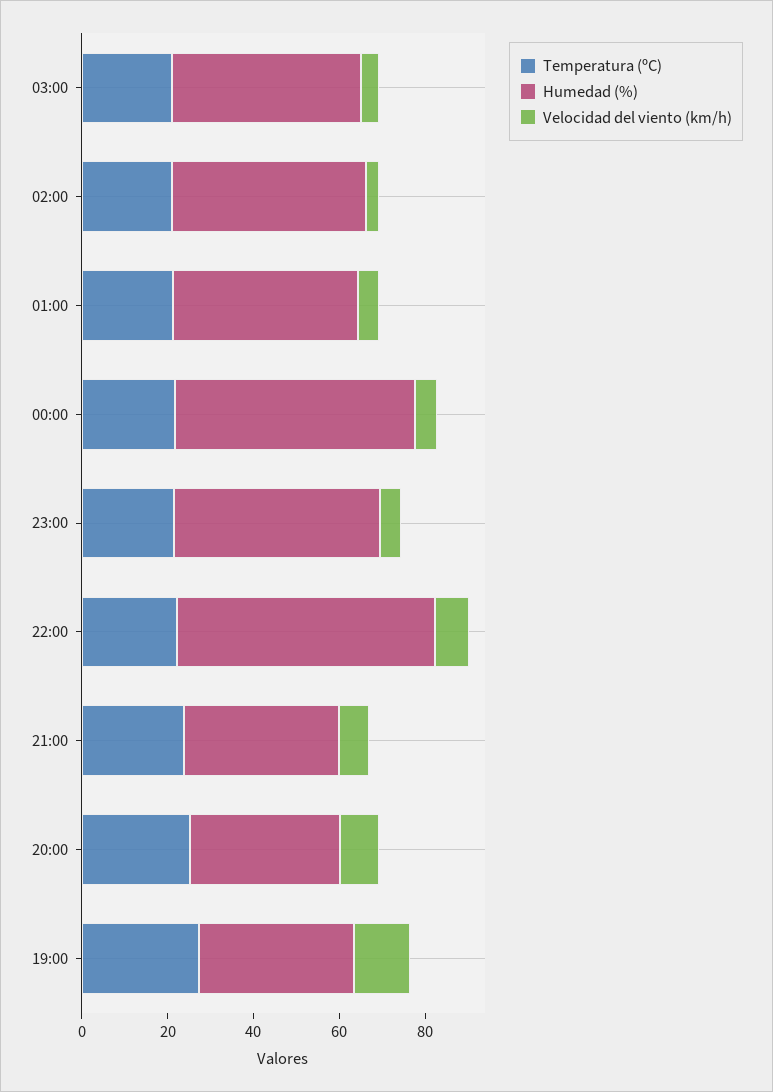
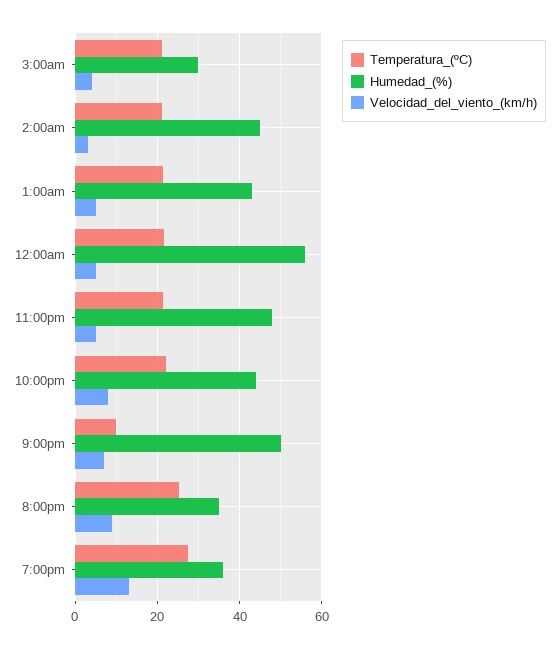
  {
    "Temperatura (ºC)": {
      "03:00": 22,
      "02:00": 22,
      "01:00": 22,
      "00:00": 22,
      "23:00": 22,
      "22:00": 22,
-     "21:00": 25,
+     "21:00": 10,
      "20:00": 26,
      "19:00": 28
    },
    "Humedad (%)": {
-     "03:00": 45,
+     "03:00": 30,
      "02:00": 46,
      "01:00": 44,
      "00:00": 56,
      "23:00": 48,
-     "22:00": 60,
+     "22:00": 44,
-     "21:00": 35,
+     "21:00": 50,
      "20:00": 36,
      "19:00": 36
    },
    "Velocidad del viento (km/h)": {
      "03:00": 4,
      "02:00": 4,
      "01:00": 6,
      "00:00": 6,
      "23:00": 6,
      "22:00": 8,
      "21:00": 8,
      "20:00": 10,
      "19:00": 14
    }
  }

